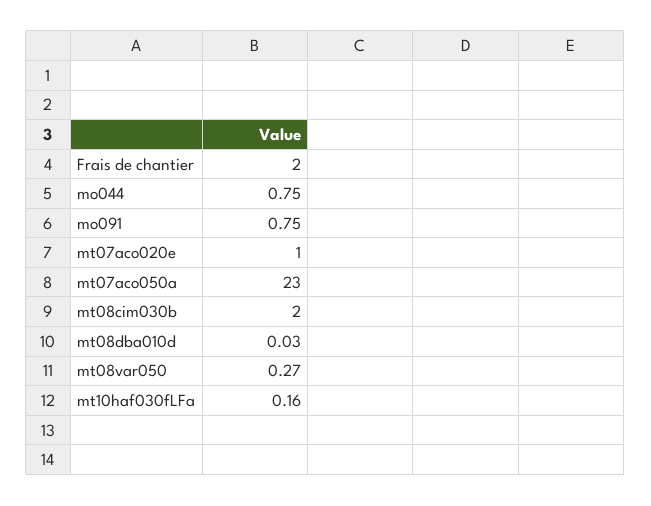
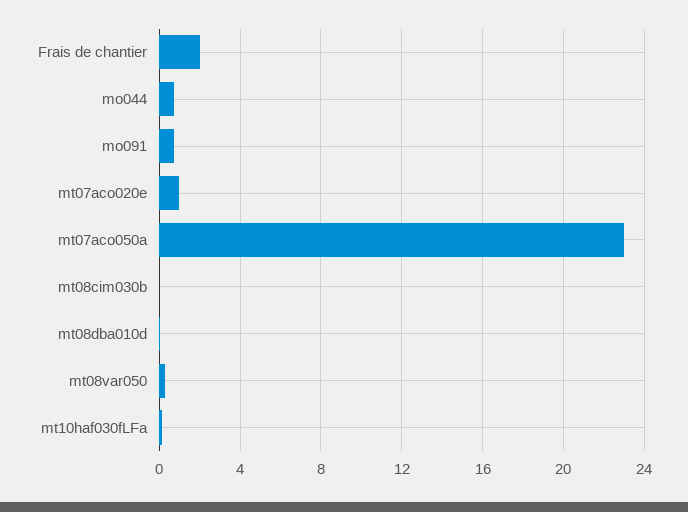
  {
    "Frais de chantier": 2,
    "mo044": 0.75,
    "mo091": 0.75,
    "mt07aco020e": 1,
    "mt07aco050a": 23,
-   "mt08cim030b": 2,
+   "mt08cim030b": 0,
    "mt08dba010d": 0.03,
    "mt08var050": 0.27,
    "mt10haf030fLFa": 0.16
  }

